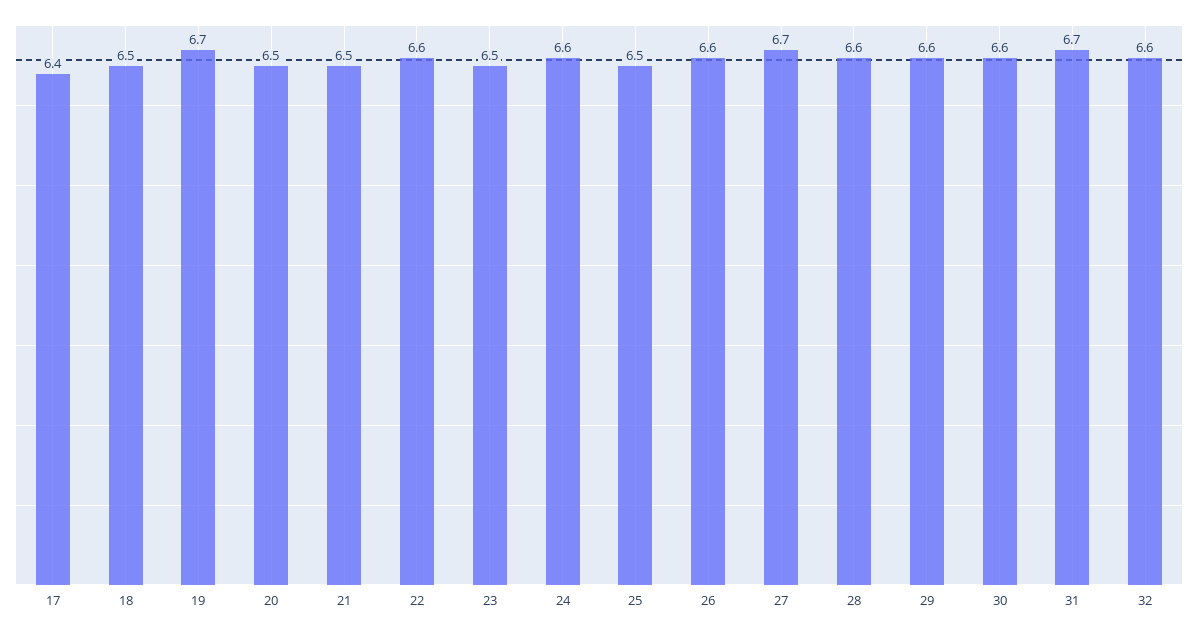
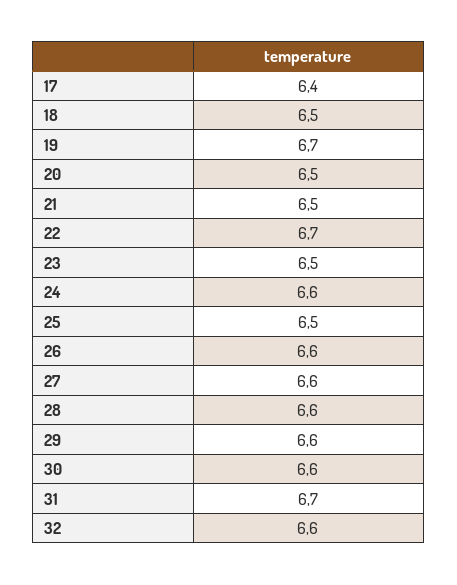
  {
    "17": 6.4,
    "18": 6.5,
    "19": 6.7,
    "20": 6.5,
    "21": 6.5,
-   "22": 6.6,
+   "22": 6.7,
    "23": 6.5,
    "24": 6.6,
    "25": 6.5,
    "26": 6.6,
-   "27": 6.7,
+   "27": 6.6,
    "28": 6.6,
    "29": 6.6,
    "30": 6.6,
    "31": 6.7,
    "32": 6.6
  }

